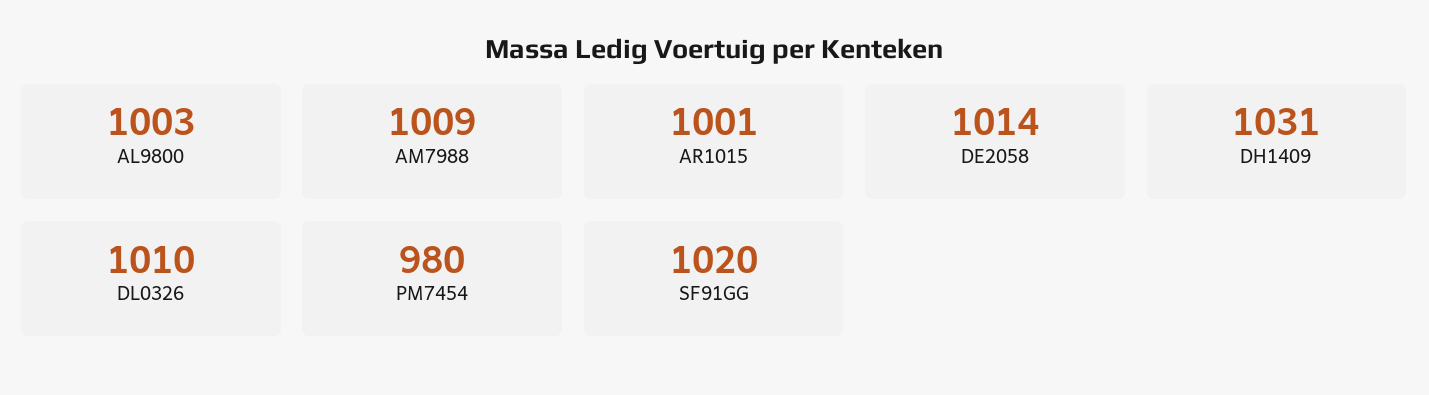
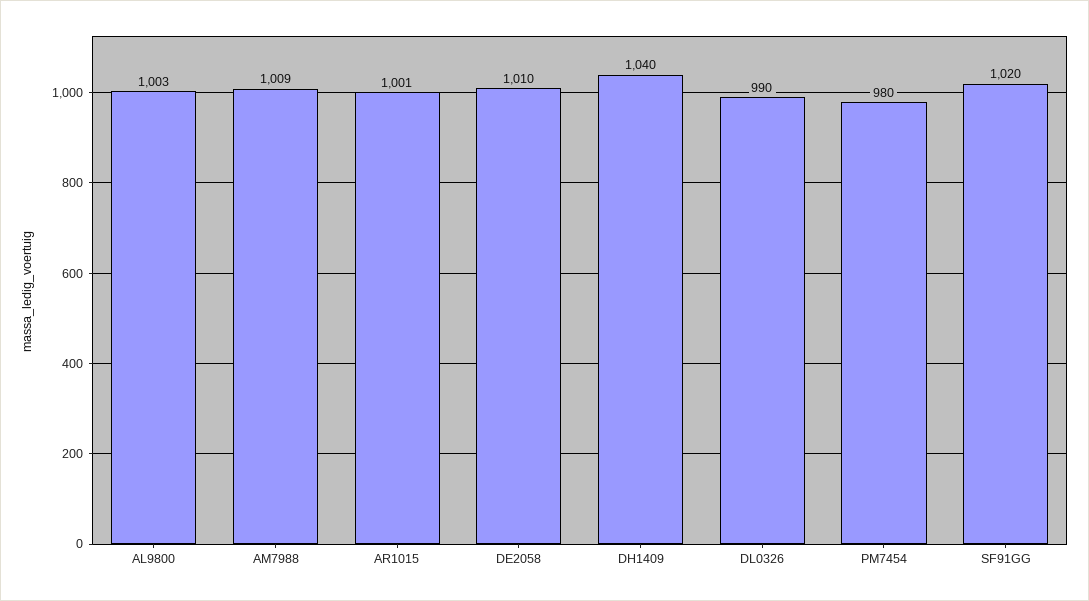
  {
    "AL9800": 1003,
    "AM7988": 1009,
    "AR1015": 1001,
-   "DE2058": 1014,
+   "DE2058": 1010,
-   "DH1409": 1031,
+   "DH1409": 1040,
-   "DL0326": 1010,
+   "DL0326": 990,
    "PM7454": 980,
    "SF91GG": 1020
  }

